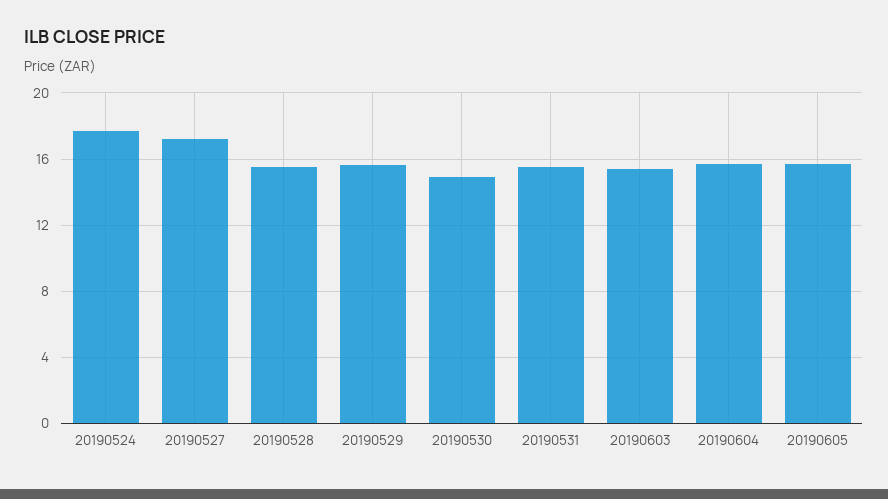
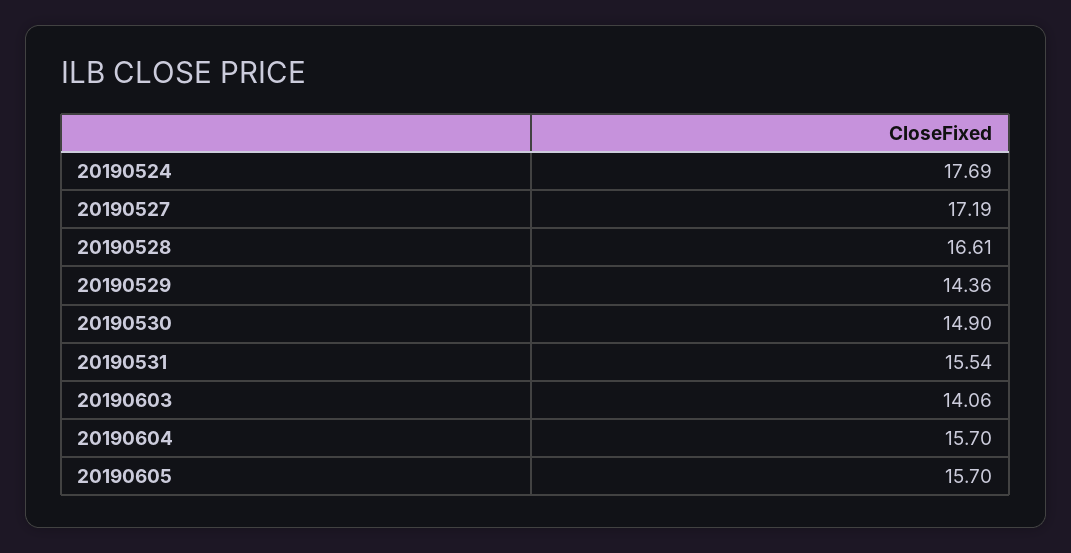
  {
    "20190524": 17.69,
    "20190527": 17.19,
-   "20190528": 15.5,
+   "20190528": 16.61,
-   "20190529": 15.5,
+   "20190529": 14.36,
    "20190530": 14.9,
    "20190531": 15.54,
-   "20190603": 15.5,
+   "20190603": 14.06,
    "20190604": 15.7,
    "20190605": 15.7
  }

